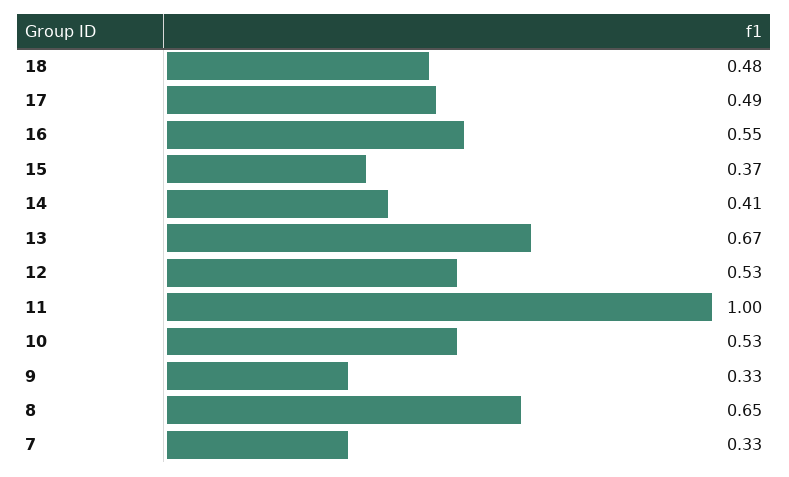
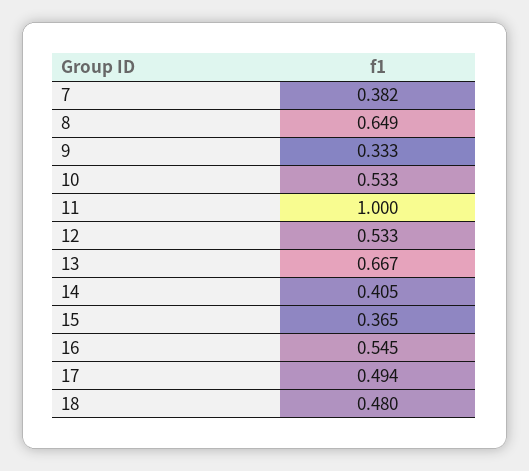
  {
    "18": 0.48,
    "17": 0.494,
    "16": 0.545,
    "15": 0.365,
    "14": 0.405,
    "13": 0.667,
    "12": 0.533,
    "11": 1,
    "10": 0.533,
    "9": 0.333,
    "8": 0.649,
-   "7": 0.33
+   "7": 0.382
  }

